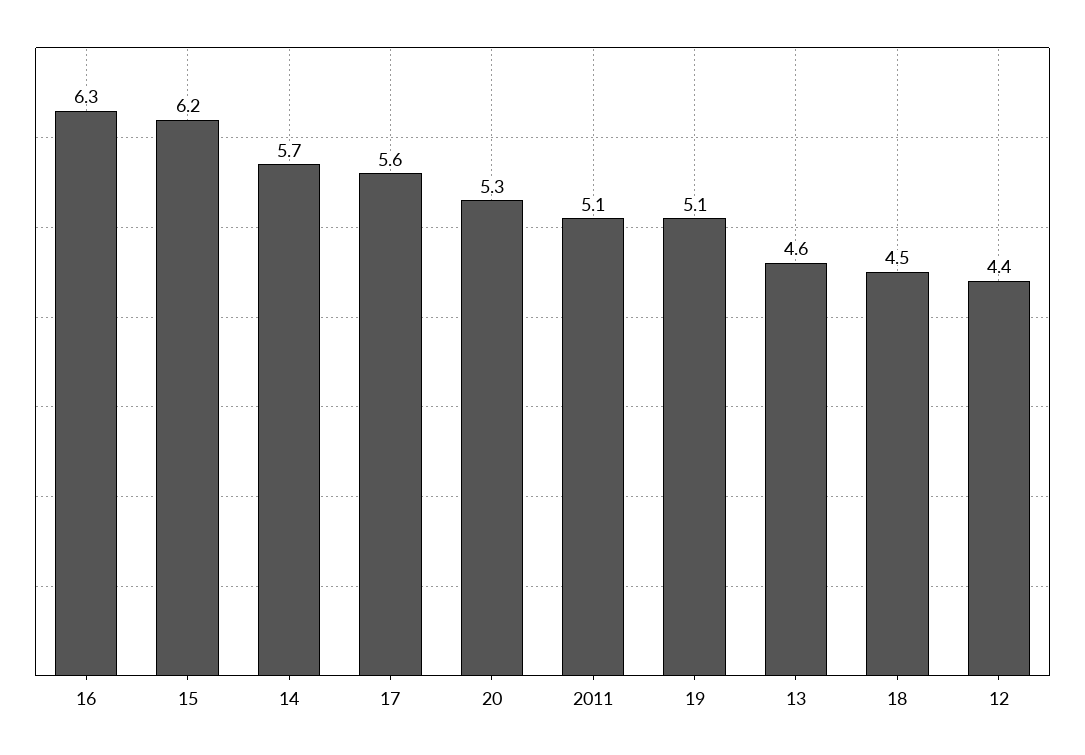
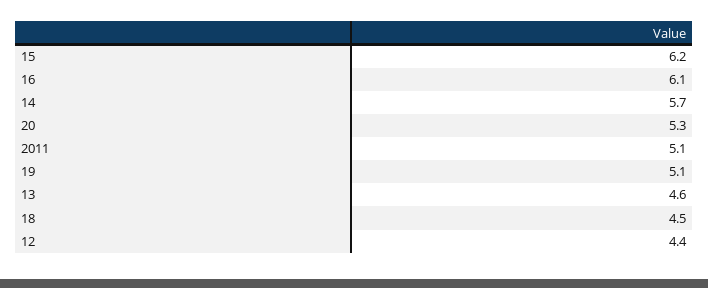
  {
-   "16": 6.3,
+   "16": 6.1,
    "15": 6.2,
    "14": 5.7,
-   "17": 5.6,
    "20": 5.3,
    "2011": 5.1,
    "19": 5.1,
    "13": 4.6,
    "18": 4.5,
    "12": 4.4
  }

